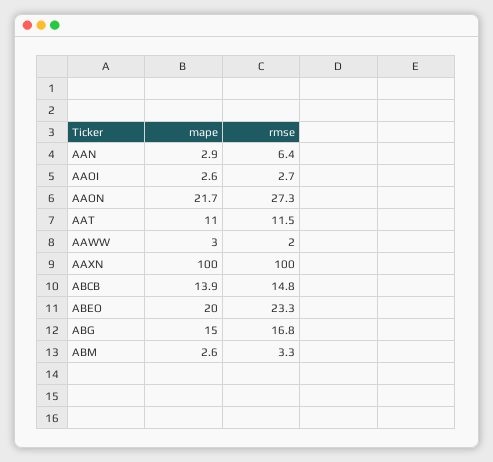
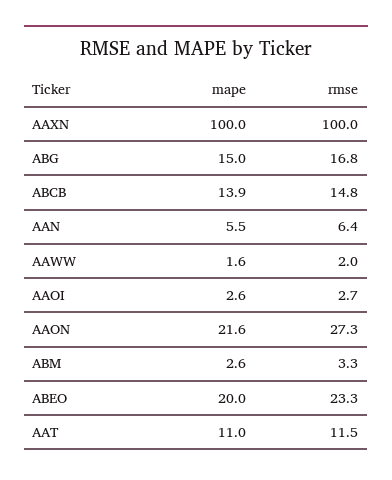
  {
    "mape": {
-     "AAN": 2.9,
+     "AAN": 5.5,
      "AAOI": 2.6,
-     "AAON": 21.7,
+     "AAON": 21.6,
      "AAT": 11,
-     "AAWW": 3,
+     "AAWW": 1.6,
      "AAXN": 100,
      "ABCB": 13.9,
      "ABEO": 20,
      "ABG": 15,
      "ABM": 2.6
    },
    "rmse": {
      "AAN": 6.4,
      "AAOI": 2.7,
      "AAON": 27.3,
      "AAT": 11.5,
      "AAWW": 2,
      "AAXN": 100,
      "ABCB": 14.8,
      "ABEO": 23.3,
      "ABG": 16.8,
      "ABM": 3.3
    }
  }

